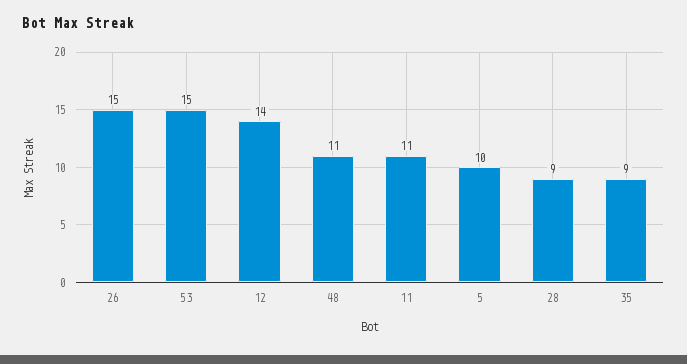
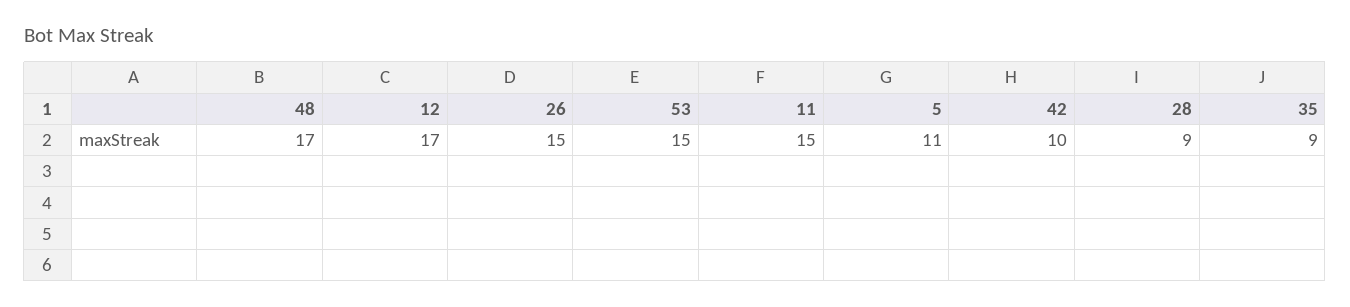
  {
    "26": 15,
    "53": 15,
-   "12": 14,
+   "12": 17,
-   "48": 11,
+   "48": 17,
-   "11": 11,
+   "11": 15,
-   "5": 10,
+   "5": 11,
    "28": 9,
-   "35": 9
+   "35": 9,
+   "42": 10
  }

